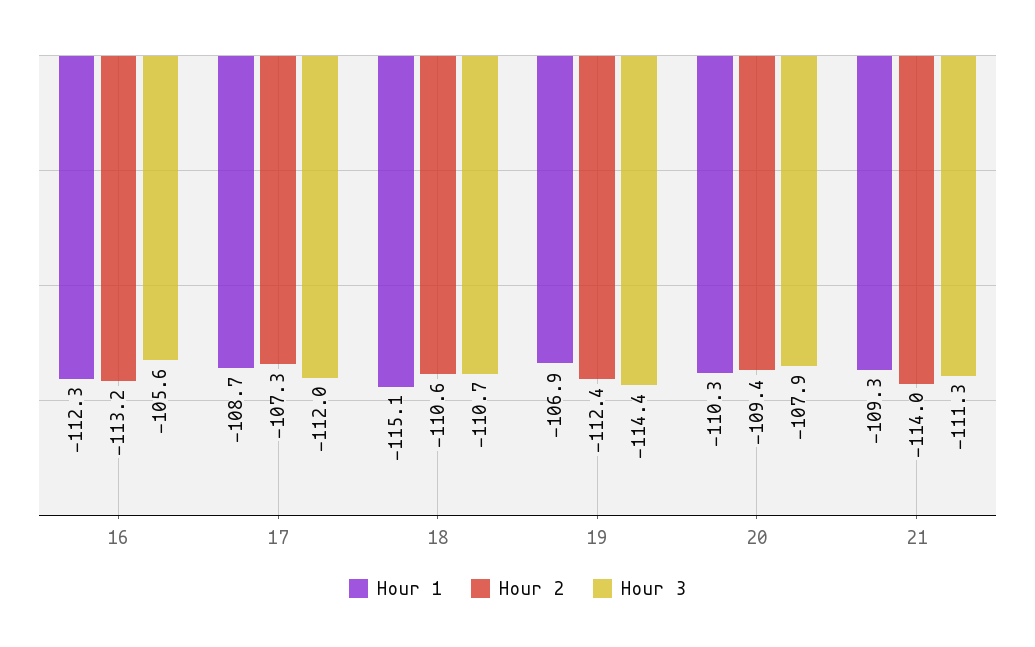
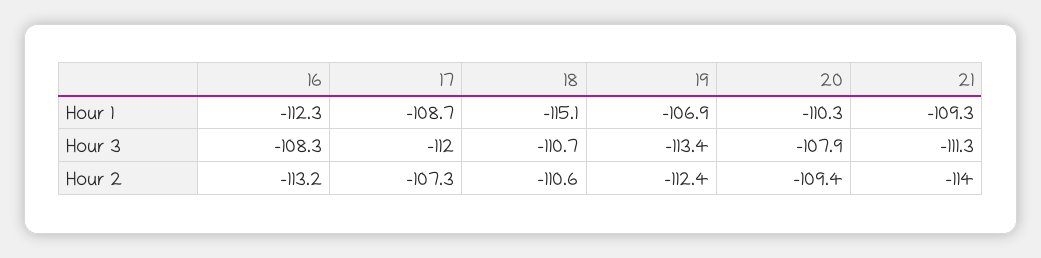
  {
    "Hour 1": {
      "16": -112.3,
      "17": -108.7,
      "18": -115.1,
      "19": -106.9,
      "20": -110.3,
      "21": -109.3
    },
    "Hour 2": {
      "16": -113.2,
      "17": -107.3,
      "18": -110.6,
      "19": -112.4,
      "20": -109.4,
      "21": -114
    },
    "Hour 3": {
-     "16": -105.6,
+     "16": -108.3,
      "17": -112,
      "18": -110.7,
-     "19": -114.4,
+     "19": -113.4,
      "20": -107.9,
      "21": -111.3
    }
  }

